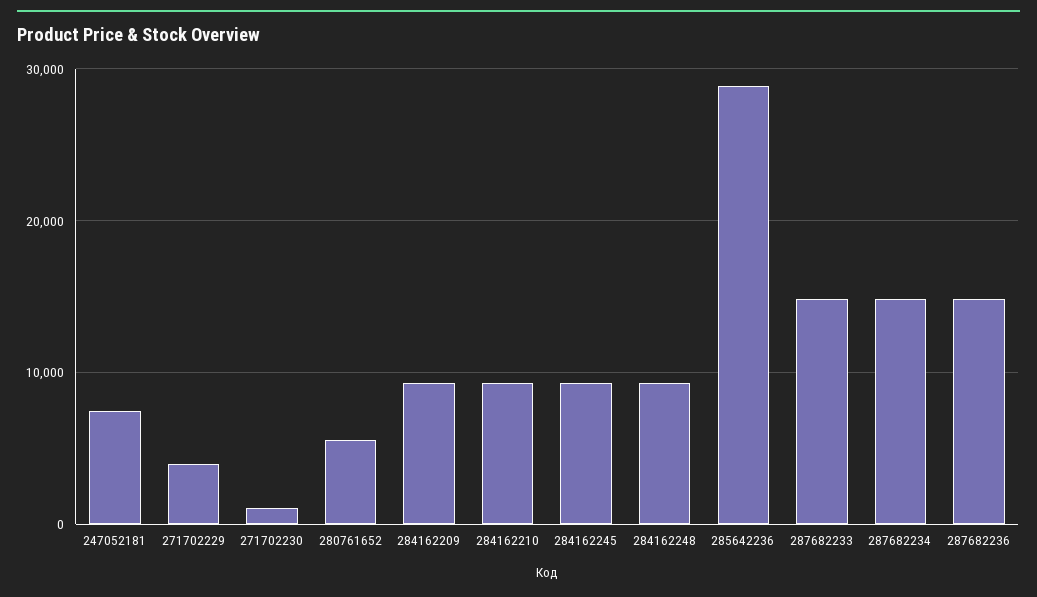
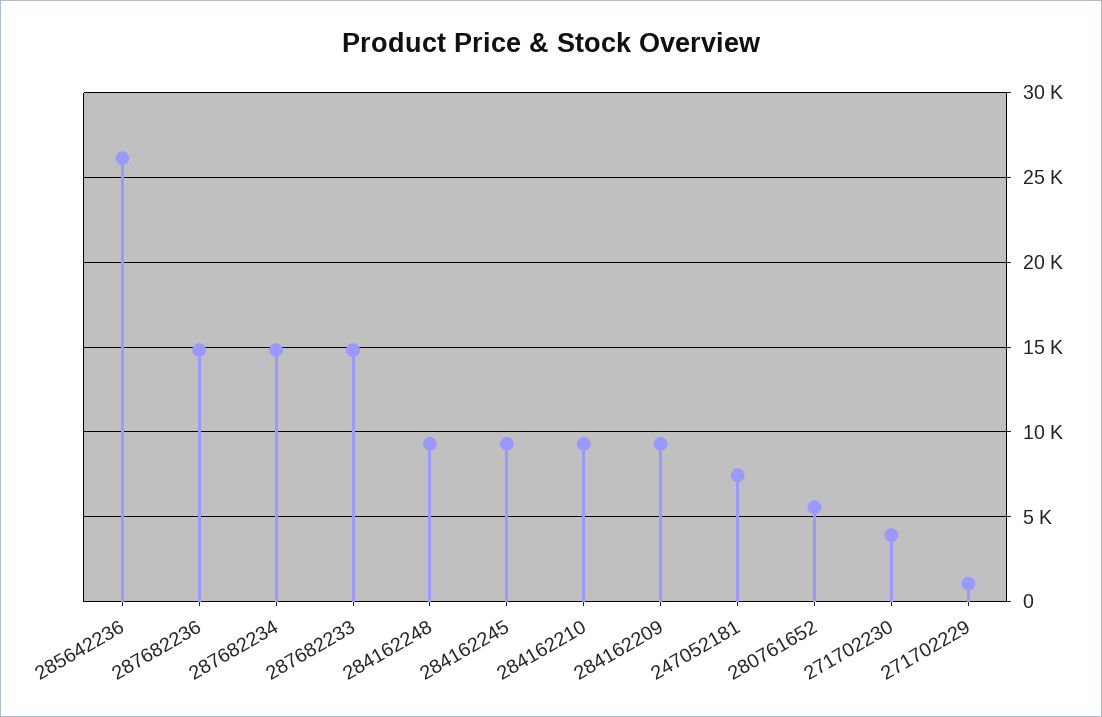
  {
    "247052181": 7500,
-   "271702229": 4000,
+   "271702229": 1000,
-   "271702230": 1000,
+   "271702230": 4000,
    "280761652": 5500,
    "284162209": 9500,
    "284162210": 9500,
    "284162245": 9500,
    "284162248": 9500,
-   "285642236": 29000,
+   "285642236": 26000,
    "287682233": 15000,
    "287682234": 15000,
    "287682236": 15000
  }

